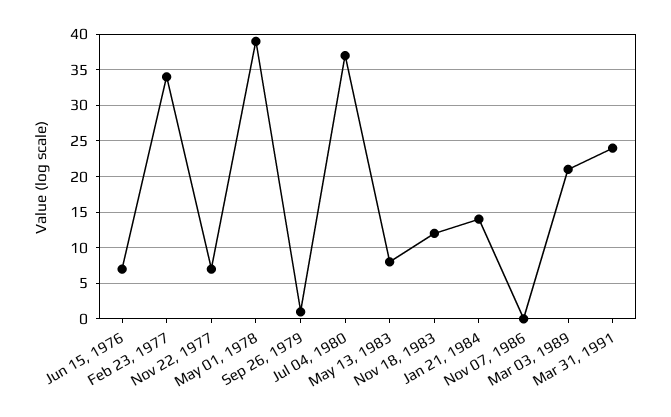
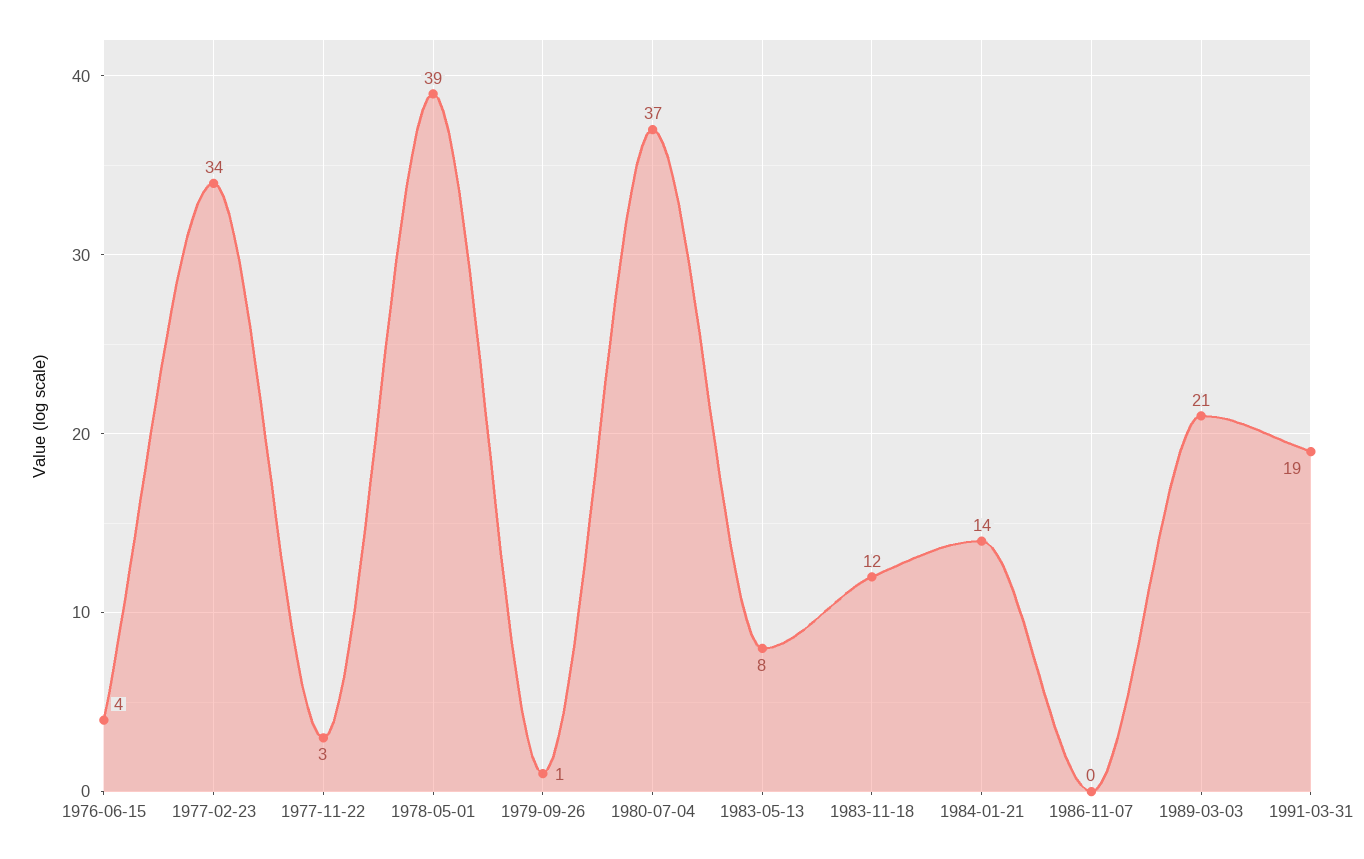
  {
-   "Jun 15, 1976": 7,
+   "Jun 15, 1976": 4,
    "Feb 23, 1977": 34,
-   "Nov 22, 1977": 7,
+   "Nov 22, 1977": 3,
    "May 01, 1978": 39,
    "Sep 26, 1979": 1,
    "Jul 04, 1980": 37,
    "May 13, 1983": 8,
    "Nov 18, 1983": 12,
    "Jan 21, 1984": 14,
    "Nov 07, 1986": 0,
    "Mar 03, 1989": 21,
-   "Mar 31, 1991": 24
+   "Mar 31, 1991": 19
  }

